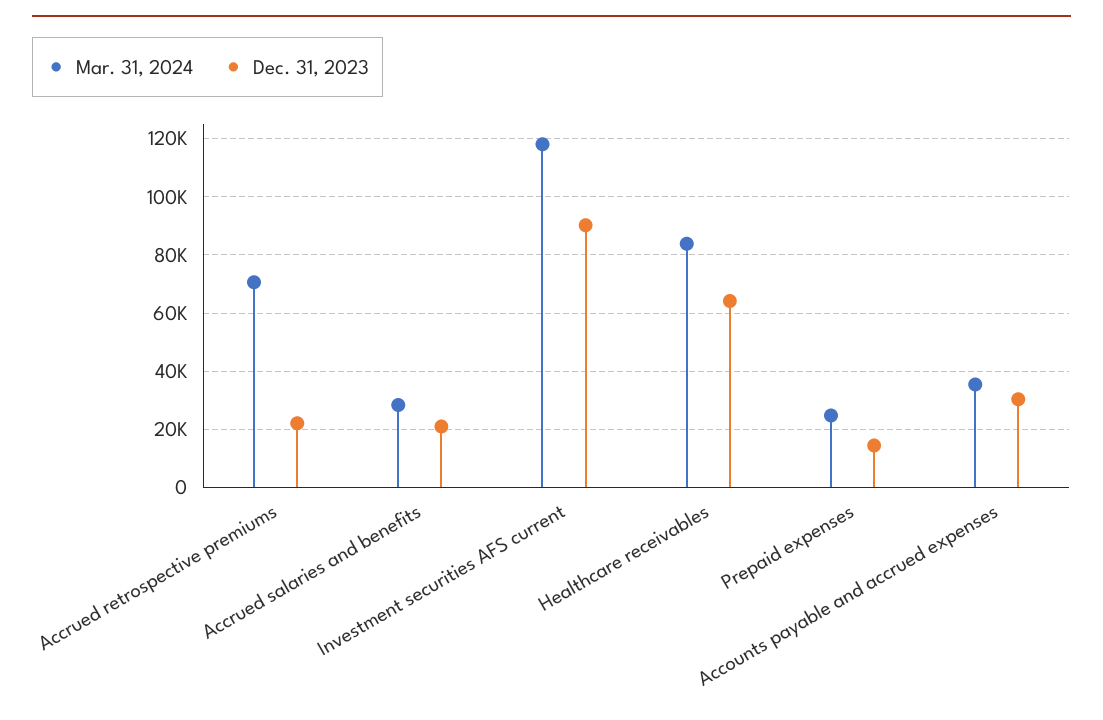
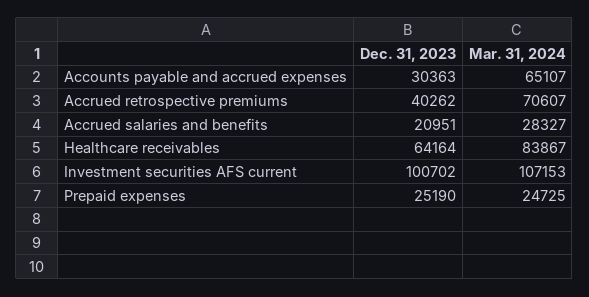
  {
    "Mar. 31, 2024": {
      "Accrued retrospective premiums": 70607,
      "Accrued salaries and benefits": 28327,
-     "Investment securities AFS current": 117500,
+     "Investment securities AFS current": 107153,
      "Healthcare receivables": 83867,
      "Prepaid expenses": 24725,
-     "Accounts payable and accrued expenses": 35000
+     "Accounts payable and accrued expenses": 65107
    },
    "Dec. 31, 2023": {
-     "Accrued retrospective premiums": 22500,
+     "Accrued retrospective premiums": 40262,
      "Accrued salaries and benefits": 20951,
-     "Investment securities AFS current": 90000,
+     "Investment securities AFS current": 100702,
      "Healthcare receivables": 64164,
-     "Prepaid expenses": 15000,
+     "Prepaid expenses": 25190,
      "Accounts payable and accrued expenses": 30363
    }
  }

